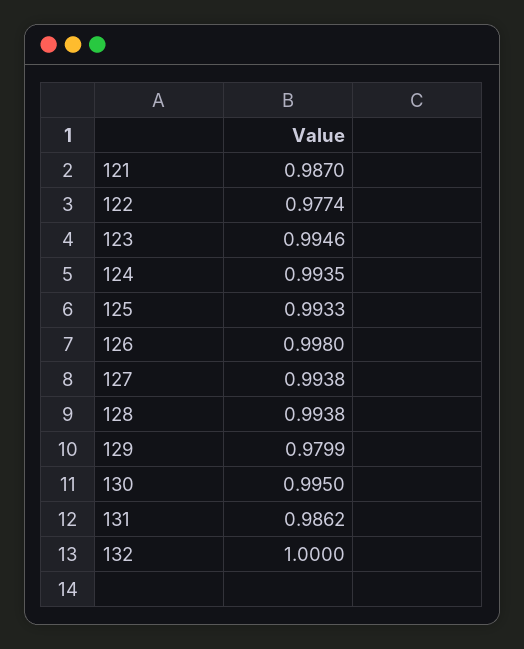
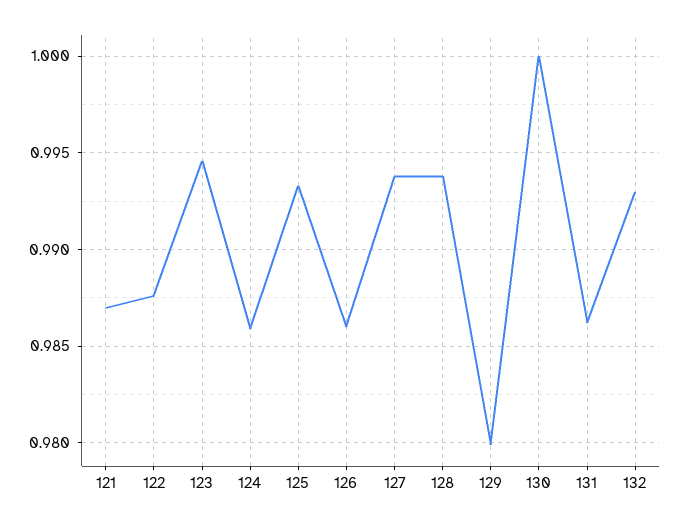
  {
    "121": 0.987,
-   "122": 0.9774,
+   "122": 0.9875,
    "123": 0.9946,
-   "124": 0.9935,
+   "124": 0.986,
    "125": 0.9933,
-   "126": 0.998,
+   "126": 0.986,
    "127": 0.9938,
    "128": 0.9938,
    "129": 0.9799,
-   "130": 0.995,
+   "130": 1,
    "131": 0.9862,
-   "132": 1
+   "132": 0.993
  }

